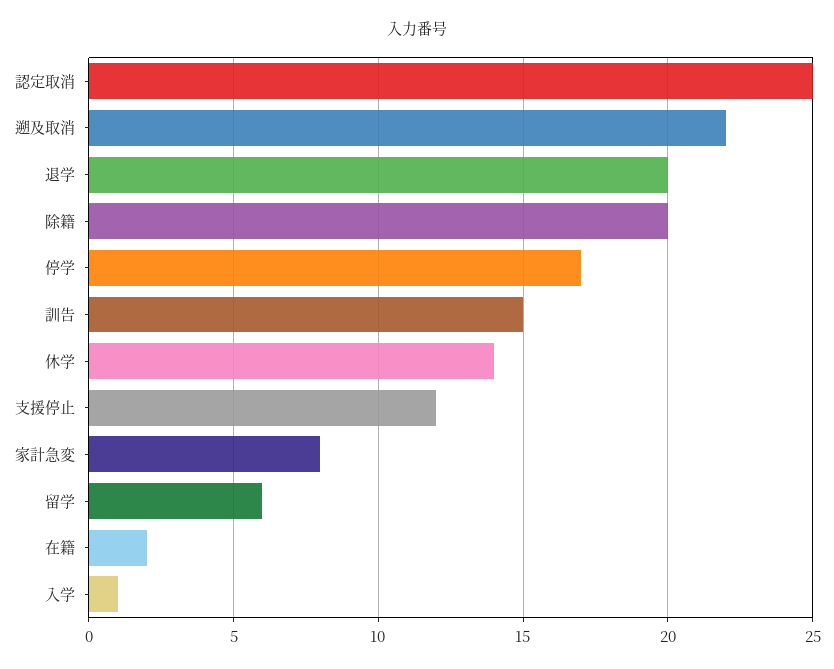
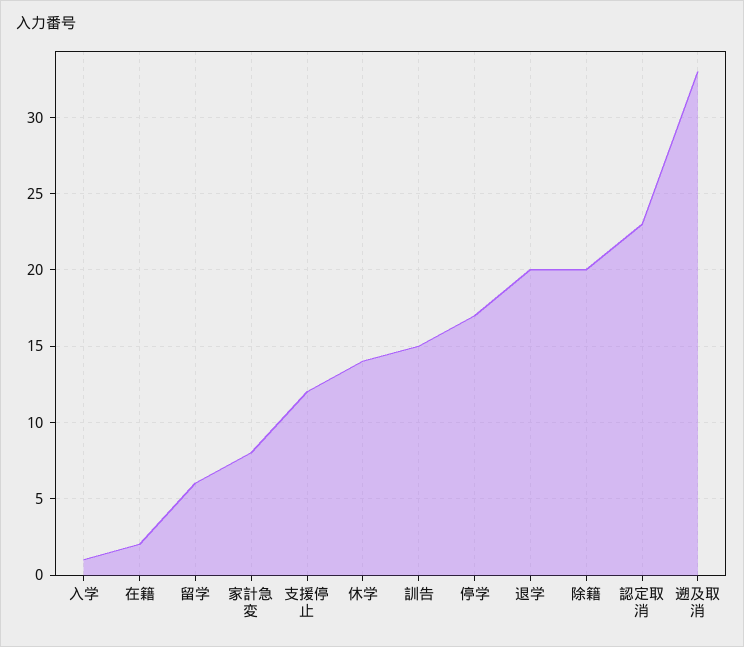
  {
-   "認定取消": 25,
+   "認定取消": 23,
-   "遡及取消": 22,
+   "遡及取消": 33,
    "退学": 20,
    "除籍": 20,
    "停学": 17,
    "訓告": 15,
    "休学": 14,
    "支援停止": 12,
    "家計急変": 8,
    "留学": 6,
    "在籍": 2,
    "入学": 1
  }

